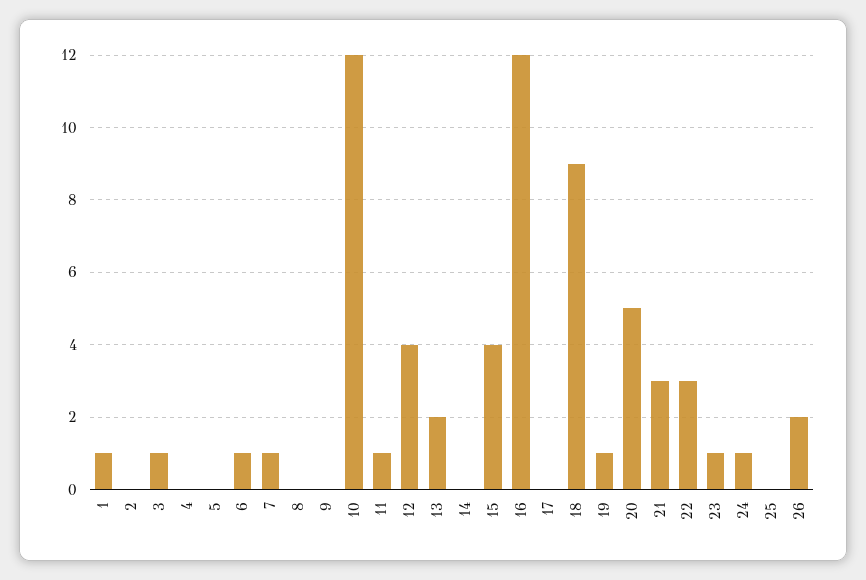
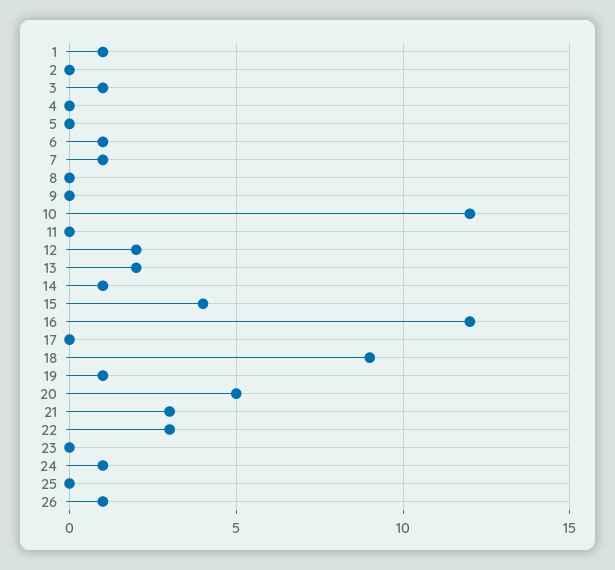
  {
    "1": 1,
    "2": 0,
    "3": 1,
    "4": 0,
    "5": 0,
    "6": 1,
    "7": 1,
    "8": 0,
    "9": 0,
    "10": 12,
-   "11": 1,
+   "11": 0,
-   "12": 4,
+   "12": 2,
    "13": 2,
-   "14": 0,
+   "14": 1,
    "15": 4,
    "16": 12,
    "17": 0,
    "18": 9,
    "19": 1,
    "20": 5,
    "21": 3,
    "22": 3,
-   "23": 1,
+   "23": 0,
    "24": 1,
    "25": 0,
-   "26": 2
+   "26": 1
  }

